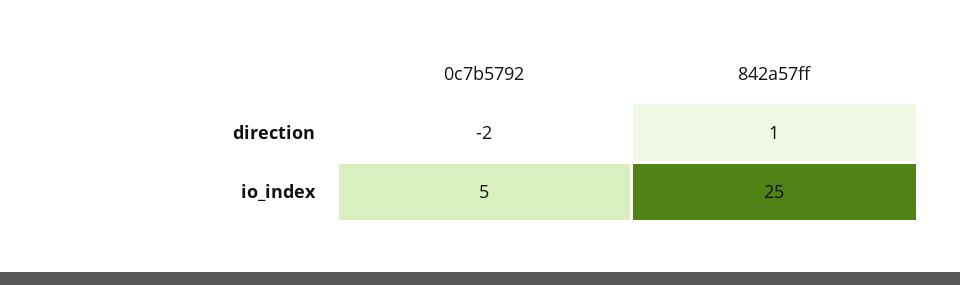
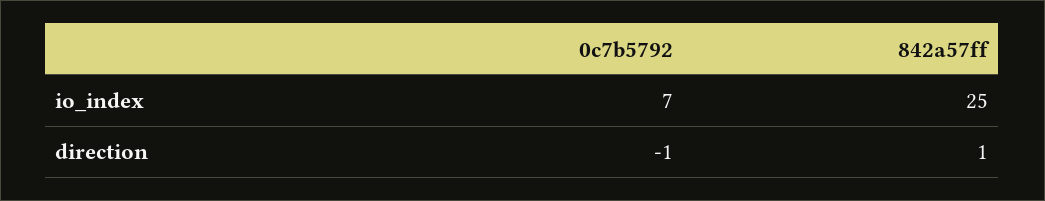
  {
    "0c7b5792": {
-     "direction": -2,
+     "direction": -1,
-     "io_index": 5
+     "io_index": 7
    },
    "842a57ff": {
      "direction": 1,
      "io_index": 25
    }
  }

